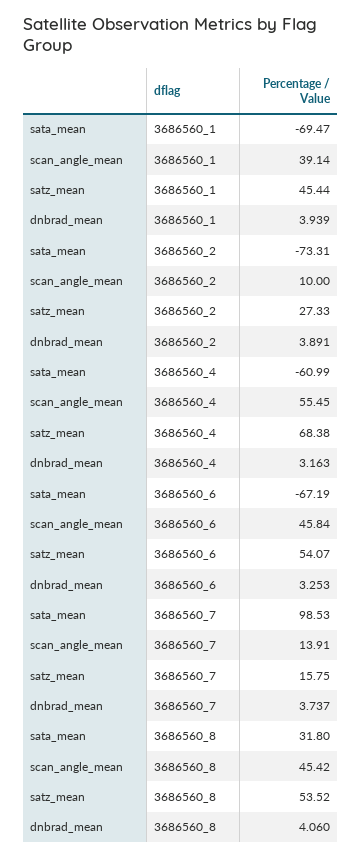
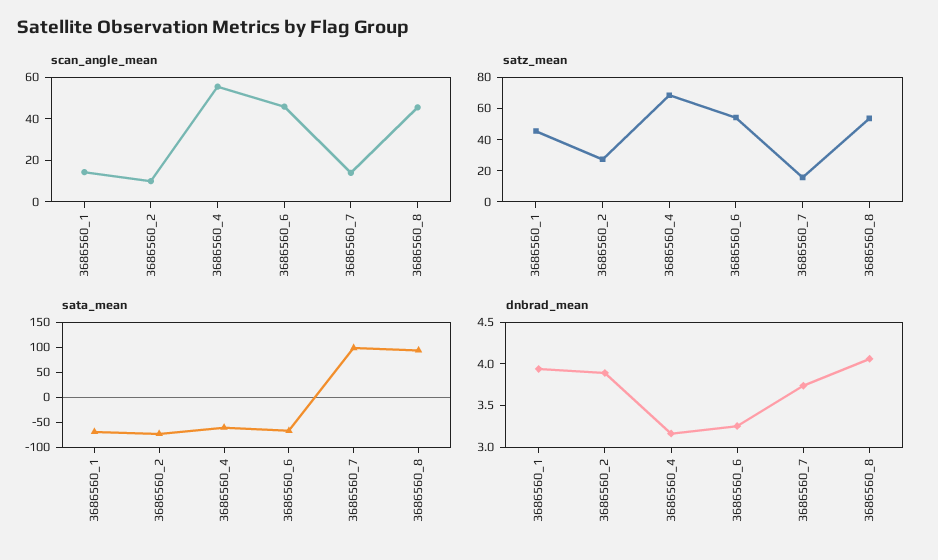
  {
    "sata_mean": {
      "3686560_1": -69.47,
      "3686560_2": -73.31,
      "3686560_4": -60.99,
      "3686560_6": -67.19,
      "3686560_7": 98.53,
-     "3686560_8": 31.8
+     "3686560_8": 100
    },
    "scan_angle_mean": {
-     "3686560_1": 39.14,
+     "3686560_1": 15,
      "3686560_2": 10,
      "3686560_4": 55.45,
      "3686560_6": 45.84,
      "3686560_7": 13.91,
      "3686560_8": 45.42
    },
    "satz_mean": {
      "3686560_1": 45.44,
      "3686560_2": 27.33,
      "3686560_4": 68.38,
      "3686560_6": 54.07,
      "3686560_7": 15.75,
      "3686560_8": 53.52
    },
    "dnbrad_mean": {
      "3686560_1": 3.939,
      "3686560_2": 3.891,
      "3686560_4": 3.163,
      "3686560_6": 3.253,
      "3686560_7": 3.737,
      "3686560_8": 4.06
    }
  }

